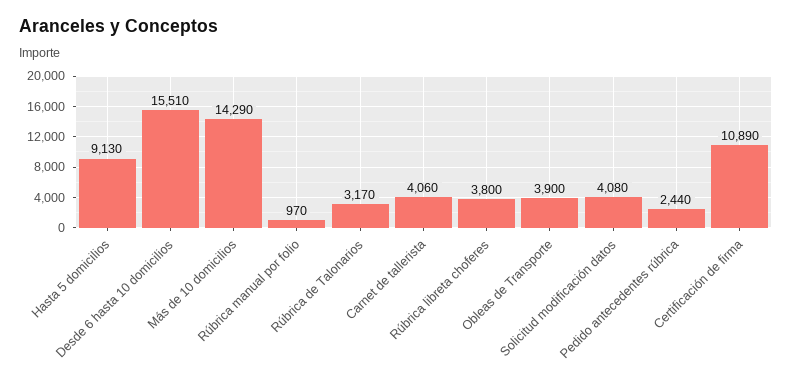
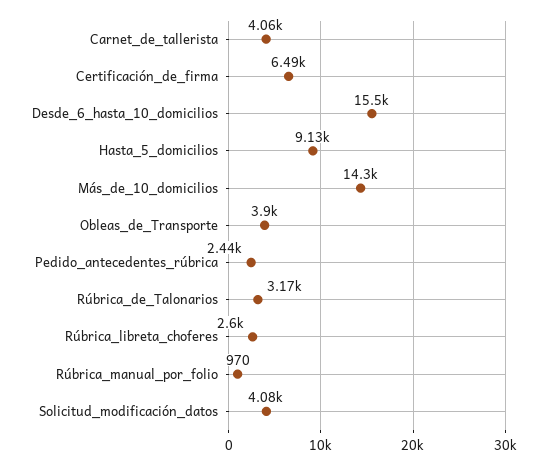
  {
    "Hasta 5 domicilios": 9130,
    "Desde 6 hasta 10 domicilios": 15510,
    "Más de 10 domicilios": 14290,
    "Rúbrica manual por folio": 970,
    "Rúbrica de Talonarios": 3170,
    "Carnet de tallerista": 4060,
-   "Rúbrica libreta choferes": 3800,
+   "Rúbrica libreta choferes": 2600,
    "Obleas de Transporte": 3900,
    "Solicitud modificación datos": 4080,
    "Pedido antecedentes rúbrica": 2440,
-   "Certificación de firma": 10890
+   "Certificación de firma": 6490
  }

